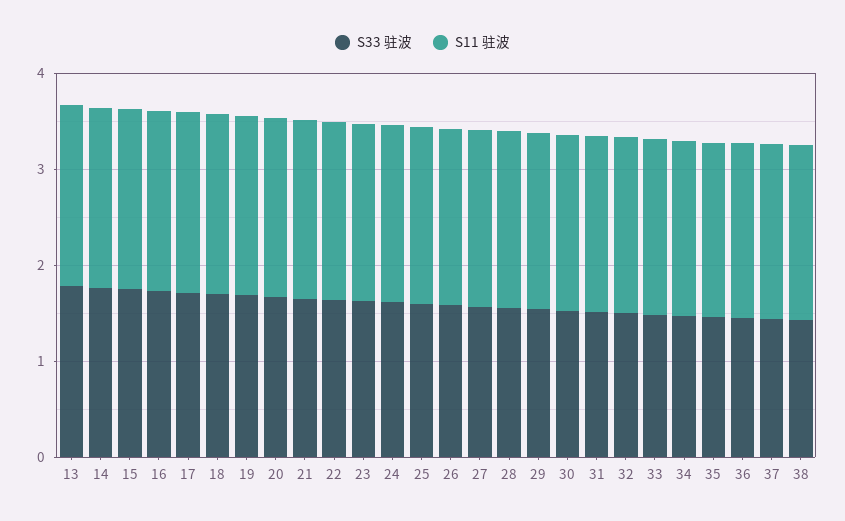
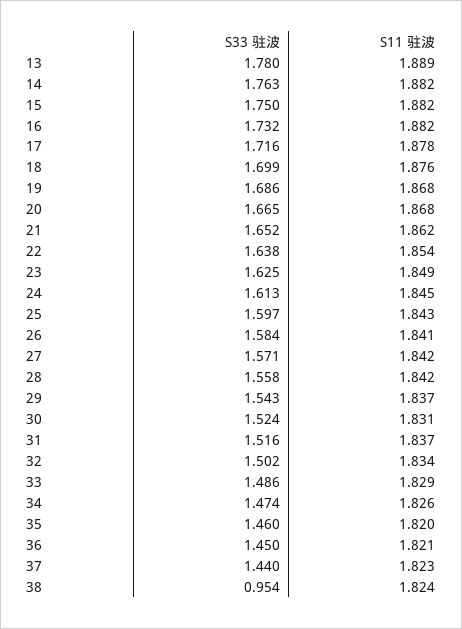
  {
    "S33 驻波": {
      "13": 1.78,
      "14": 1.763,
      "15": 1.75,
      "16": 1.732,
      "17": 1.716,
      "18": 1.699,
      "19": 1.686,
      "20": 1.665,
      "21": 1.652,
      "22": 1.638,
      "23": 1.625,
      "24": 1.613,
      "25": 1.597,
      "26": 1.584,
      "27": 1.571,
      "28": 1.558,
      "29": 1.543,
      "30": 1.524,
      "31": 1.516,
      "32": 1.502,
      "33": 1.486,
      "34": 1.474,
      "35": 1.46,
      "36": 1.45,
      "37": 1.44,
-     "38": 1.4
+     "38": 0.954
    },
    "S11 驻波": {
      "13": 1.889,
      "14": 1.882,
      "15": 1.882,
      "16": 1.882,
      "17": 1.878,
      "18": 1.876,
      "19": 1.868,
      "20": 1.868,
      "21": 1.862,
      "22": 1.854,
      "23": 1.849,
      "24": 1.845,
      "25": 1.843,
      "26": 1.841,
      "27": 1.842,
      "28": 1.842,
      "29": 1.837,
      "30": 1.831,
      "31": 1.837,
      "32": 1.834,
      "33": 1.829,
      "34": 1.826,
      "35": 1.82,
      "36": 1.821,
      "37": 1.823,
      "38": 1.824
    }
  }

